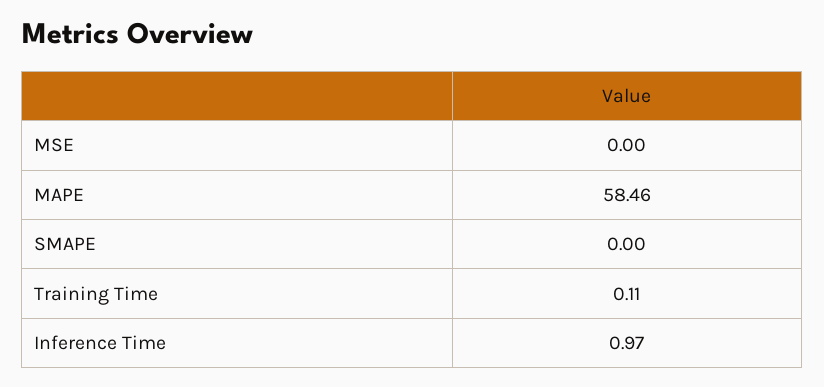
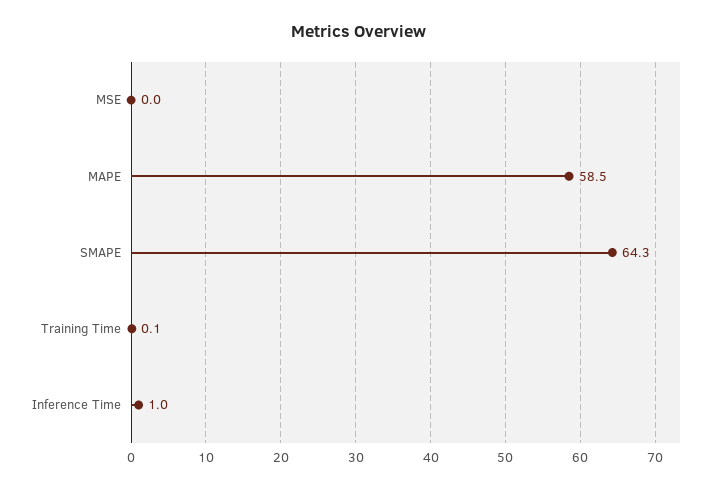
  {
    "MSE": 0,
    "MAPE": 58.46,
-   "SMAPE": 0,
+   "SMAPE": 64.3,
    "Training Time": 0.11,
    "Inference Time": 0.97
  }

